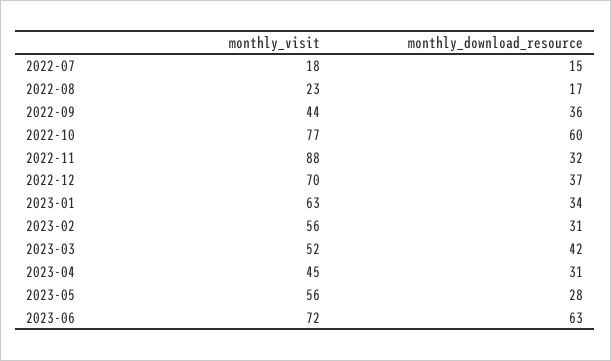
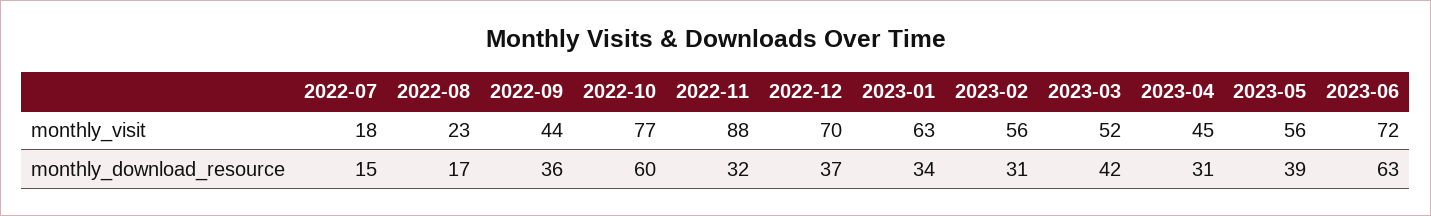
  {
    "monthly_visit": {
      "2022-07": 18,
      "2022-08": 23,
      "2022-09": 44,
      "2022-10": 77,
      "2022-11": 88,
      "2022-12": 70,
      "2023-01": 63,
      "2023-02": 56,
      "2023-03": 52,
      "2023-04": 45,
      "2023-05": 56,
      "2023-06": 72
    },
    "monthly_download_resource": {
      "2022-07": 15,
      "2022-08": 17,
      "2022-09": 36,
      "2022-10": 60,
      "2022-11": 32,
      "2022-12": 37,
      "2023-01": 34,
      "2023-02": 31,
      "2023-03": 42,
      "2023-04": 31,
-     "2023-05": 28,
+     "2023-05": 39,
      "2023-06": 63
    }
  }

